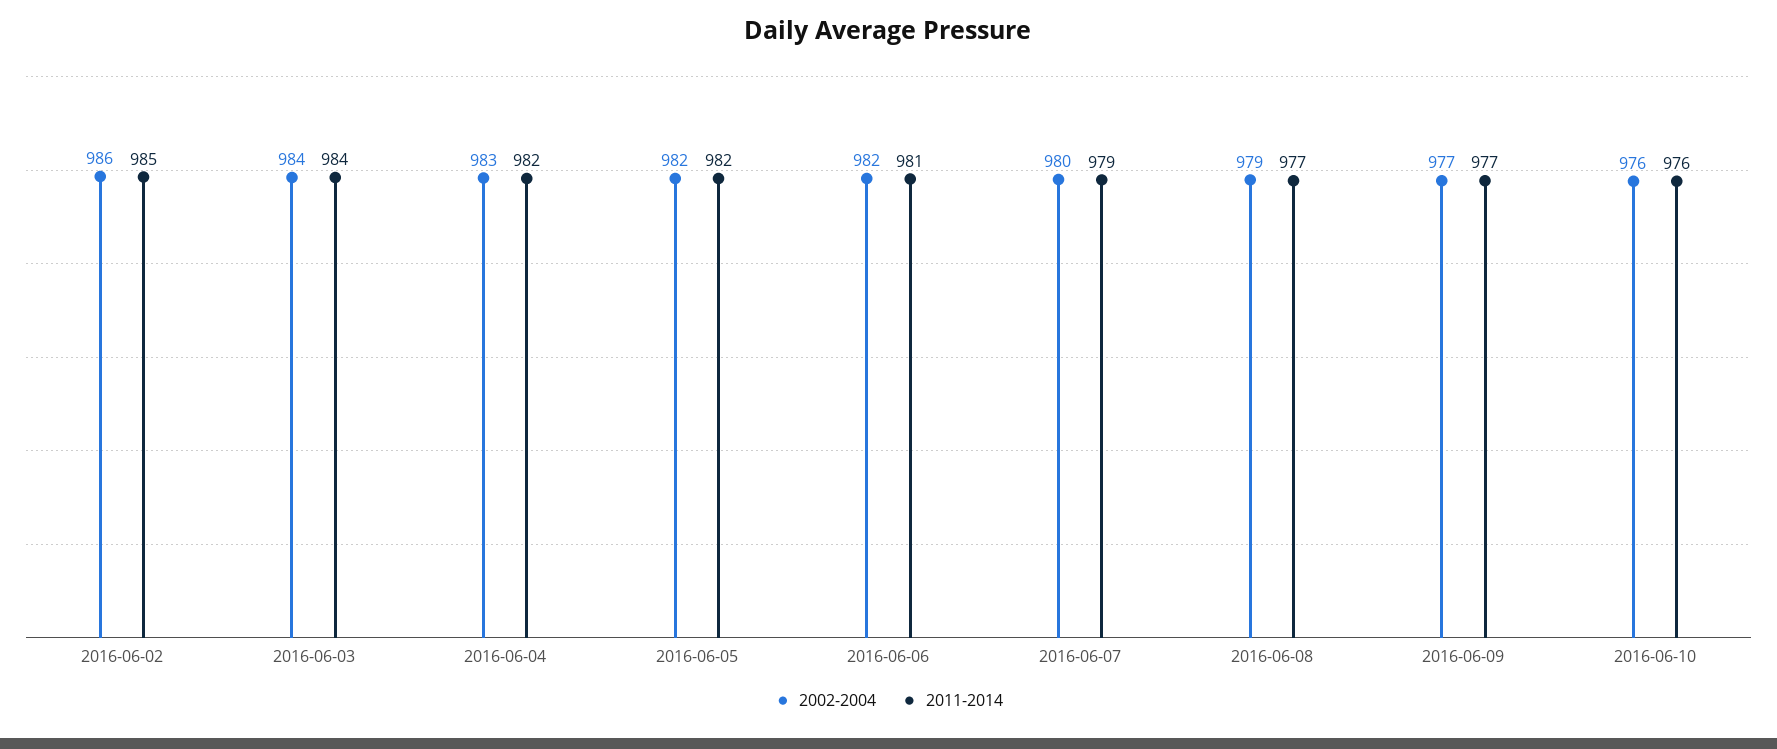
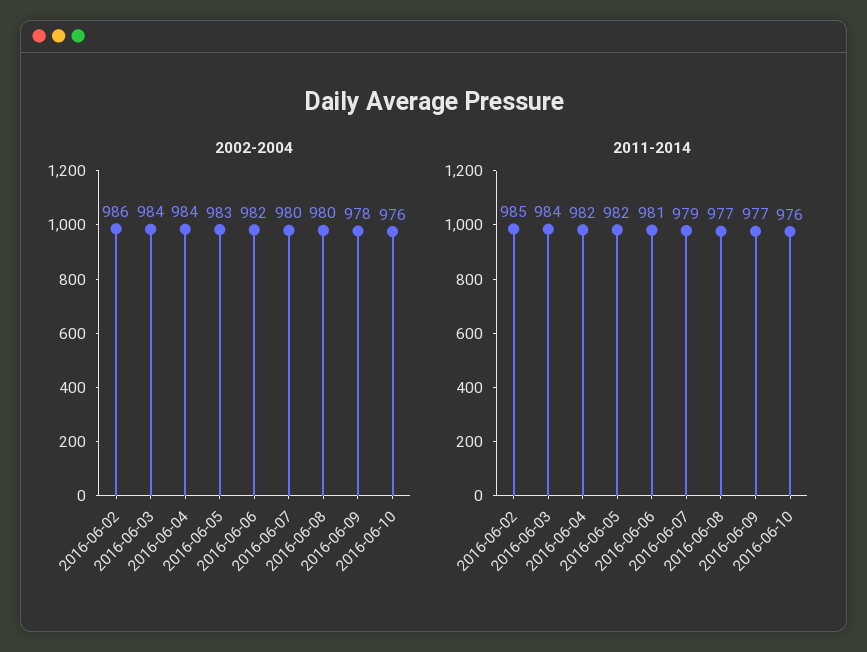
  {
    "2002-2004": {
      "2016-06-02": 986,
      "2016-06-03": 984,
-     "2016-06-04": 983,
+     "2016-06-04": 984,
-     "2016-06-05": 982,
+     "2016-06-05": 983,
      "2016-06-06": 982,
      "2016-06-07": 980,
-     "2016-06-08": 979,
+     "2016-06-08": 980,
-     "2016-06-09": 977,
+     "2016-06-09": 978,
      "2016-06-10": 976
    },
    "2011-2014": {
      "2016-06-02": 985,
      "2016-06-03": 984,
      "2016-06-04": 982,
      "2016-06-05": 982,
      "2016-06-06": 981,
      "2016-06-07": 979,
      "2016-06-08": 977,
      "2016-06-09": 977,
      "2016-06-10": 976
    }
  }

